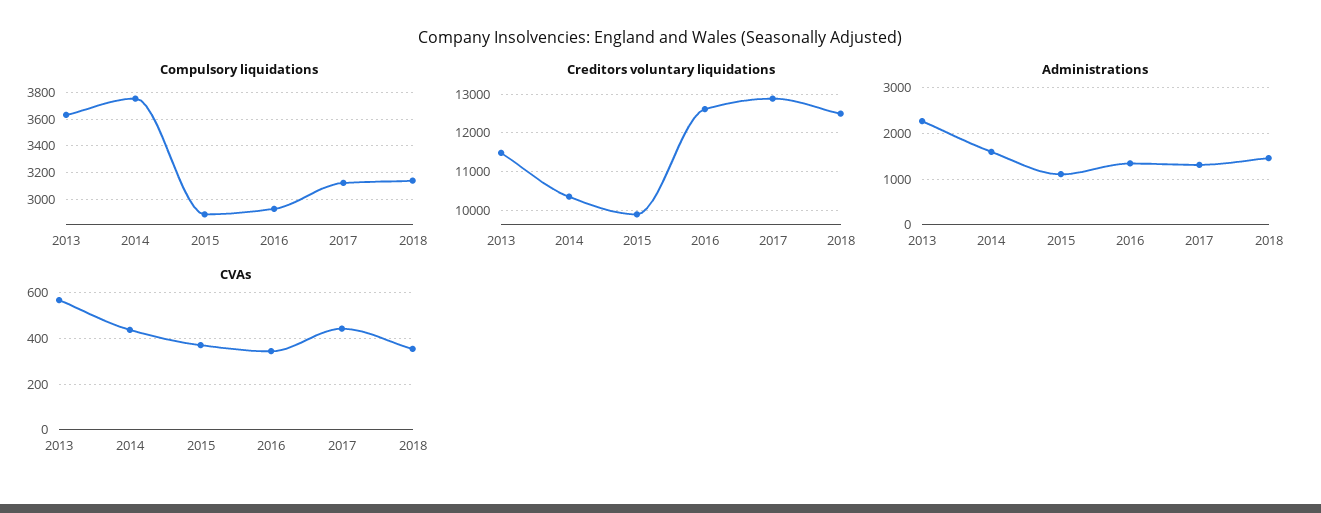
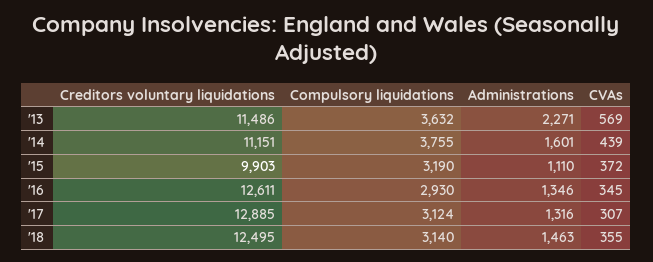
  {
    "Compulsory liquidations": {
      "2013": 3632,
      "2014": 3755,
-     "2015": 2900,
+     "2015": 3190,
      "2016": 2930,
      "2017": 3124,
      "2018": 3140
    },
    "Creditors voluntary liquidations": {
      "2013": 11486,
-     "2014": 10400,
+     "2014": 11151,
      "2015": 9903,
      "2016": 12611,
      "2017": 12885,
      "2018": 12495
    },
    "Administrations": {
      "2013": 2271,
      "2014": 1601,
      "2015": 1110,
      "2016": 1346,
      "2017": 1316,
      "2018": 1463
    },
    "CVAs": {
      "2013": 569,
      "2014": 439,
      "2015": 372,
      "2016": 345,
-     "2017": 450,
+     "2017": 307,
      "2018": 355
    }
  }

